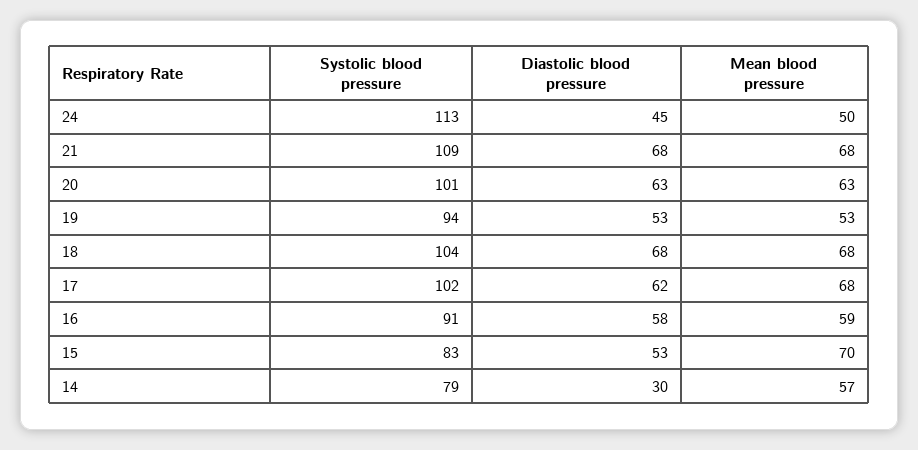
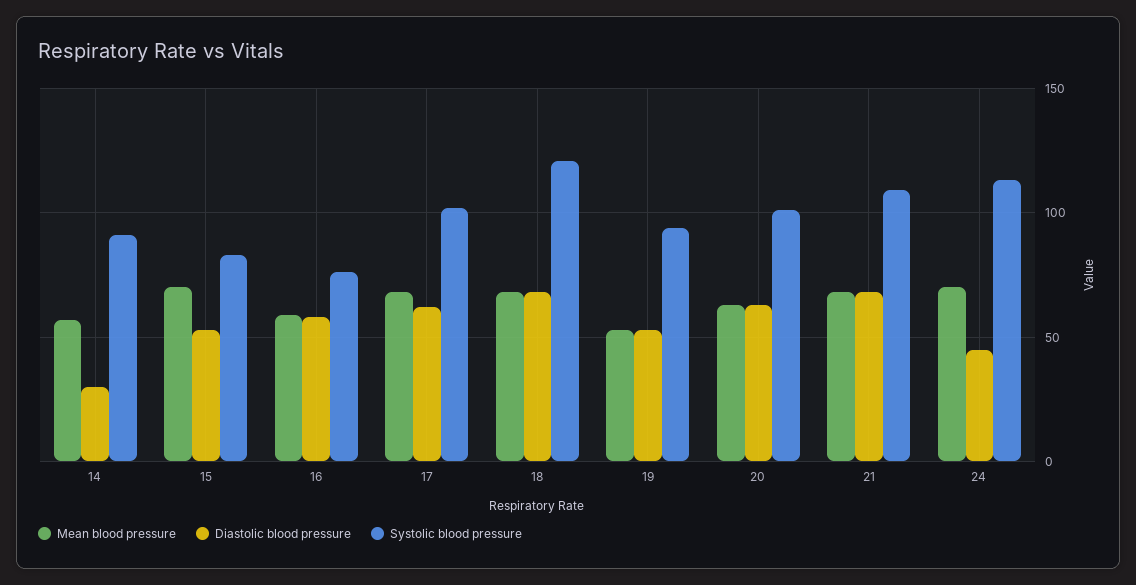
  {
    "Systolic blood pressure": {
      "24": 113,
      "21": 109,
      "20": 101,
      "19": 94,
-     "18": 104,
+     "18": 120,
      "17": 102,
-     "16": 91,
+     "16": 75,
      "15": 83,
-     "14": 79
+     "14": 90
    },
    "Diastolic blood pressure": {
      "24": 45,
      "21": 68,
      "20": 63,
      "19": 53,
      "18": 68,
      "17": 62,
      "16": 58,
      "15": 53,
      "14": 30
    },
    "Mean blood pressure": {
-     "24": 50,
+     "24": 70,
      "21": 68,
      "20": 63,
      "19": 53,
      "18": 68,
      "17": 68,
      "16": 59,
      "15": 70,
      "14": 57
    }
  }

